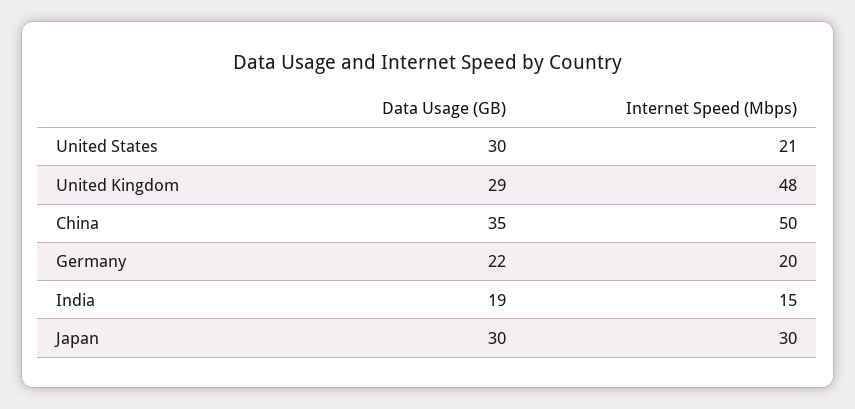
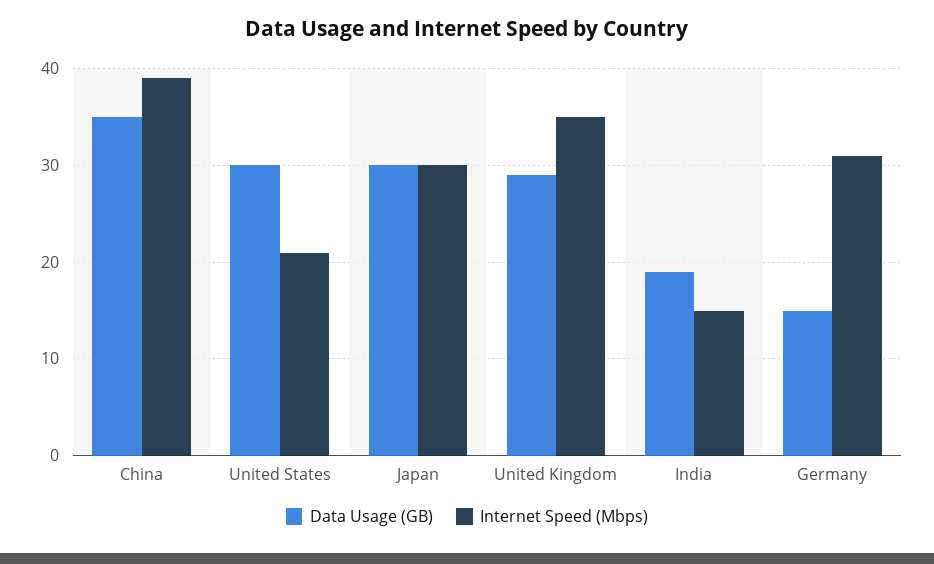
  {
    "Data Usage (GB)": {
      "United States": 30,
      "United Kingdom": 29,
      "China": 35,
-     "Germany": 22,
+     "Germany": 15,
      "India": 19,
      "Japan": 30
    },
    "Internet Speed (Mbps)": {
      "United States": 21,
-     "United Kingdom": 48,
+     "United Kingdom": 35,
-     "China": 50,
+     "China": 39,
-     "Germany": 20,
+     "Germany": 31,
      "India": 15,
      "Japan": 30
    }
  }

